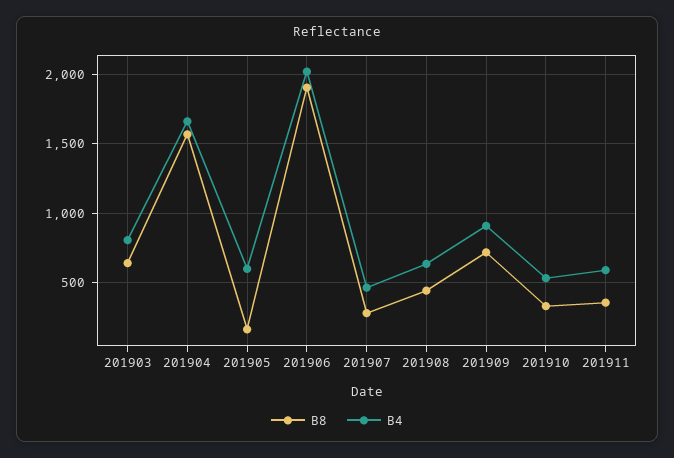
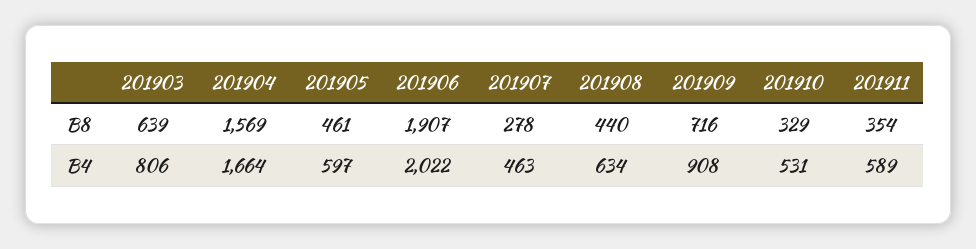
  {
    "B8": {
      "201903": 639,
      "201904": 1569,
-     "201905": 150,
+     "201905": 461,
      "201906": 1907,
      "201907": 278,
      "201908": 440,
      "201909": 716,
      "201910": 329,
      "201911": 354
    },
    "B4": {
      "201903": 806,
      "201904": 1664,
      "201905": 597,
      "201906": 2022,
      "201907": 463,
      "201908": 634,
      "201909": 908,
      "201910": 531,
      "201911": 589
    }
  }

